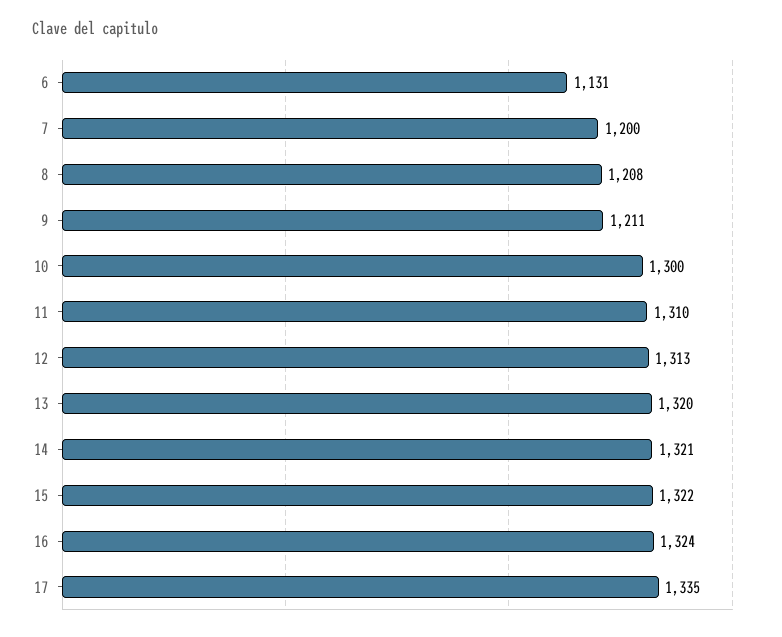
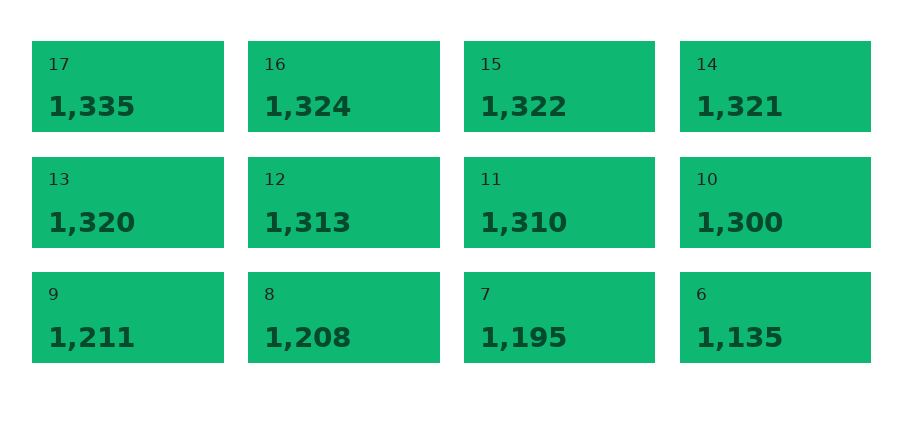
  {
-   "6": 1131,
+   "6": 1135,
-   "7": 1200,
+   "7": 1195,
    "8": 1208,
    "9": 1211,
    "10": 1300,
    "11": 1310,
    "12": 1313,
    "13": 1320,
    "14": 1321,
    "15": 1322,
    "16": 1324,
    "17": 1335
  }

